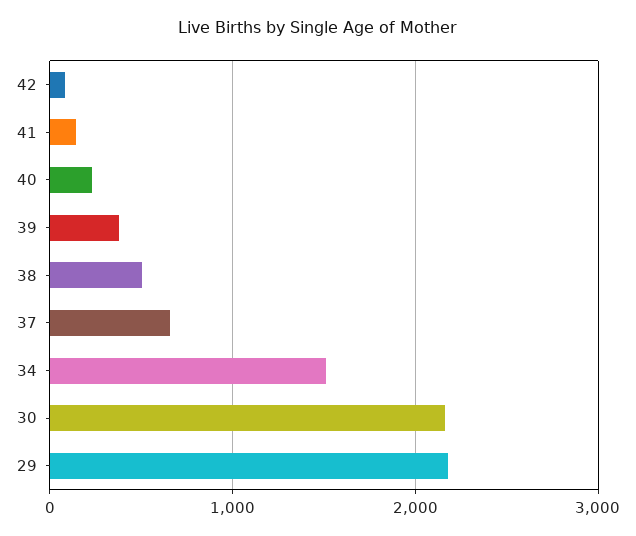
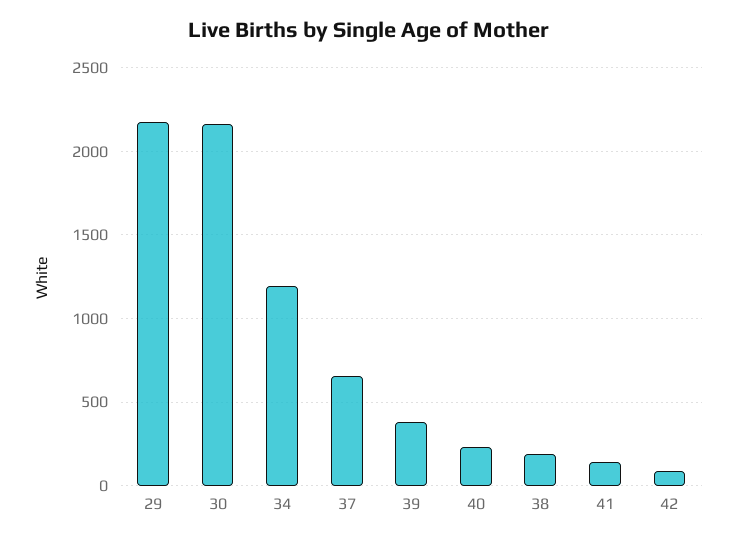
  {
    "42": 100,
    "41": 150,
    "40": 250,
    "39": 400,
-   "38": 500,
+   "38": 200,
    "37": 650,
-   "34": 1500,
+   "34": 1200,
    "30": 2150,
    "29": 2200
  }

